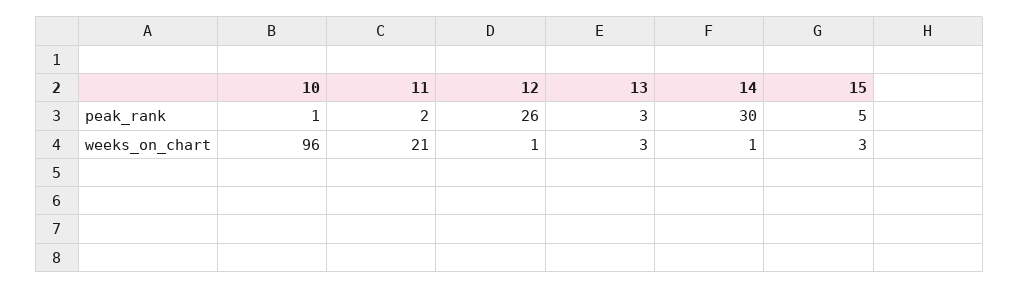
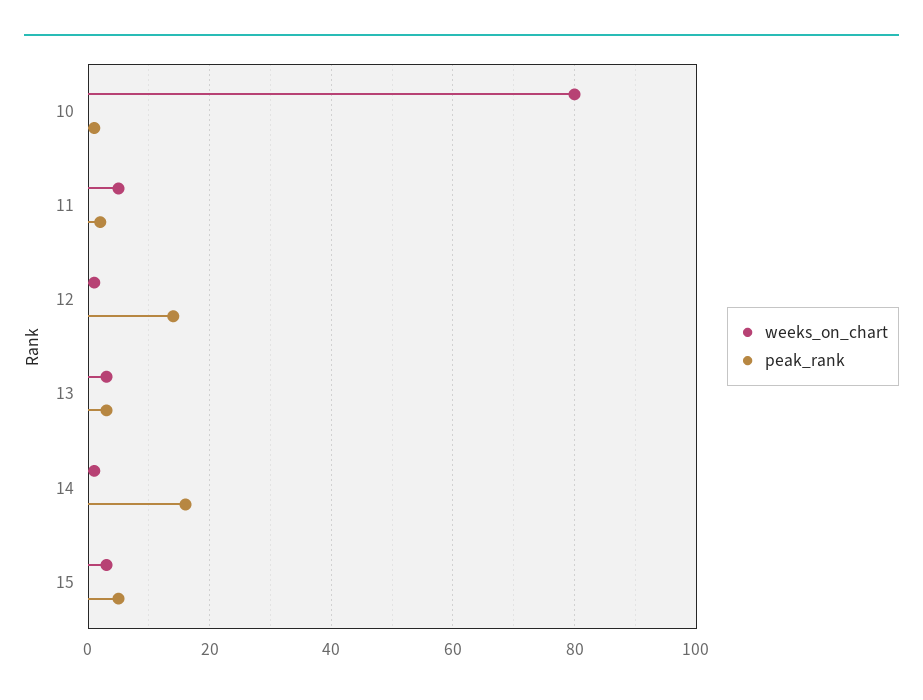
  {
    "peak_rank": {
      "10": 1,
      "11": 2,
-     "12": 26,
+     "12": 15,
      "13": 3,
-     "14": 30,
+     "14": 15,
      "15": 5
    },
    "weeks_on_chart": {
-     "10": 96,
+     "10": 80,
-     "11": 21,
+     "11": 5,
      "12": 1,
      "13": 3,
      "14": 1,
      "15": 3
    }
  }

